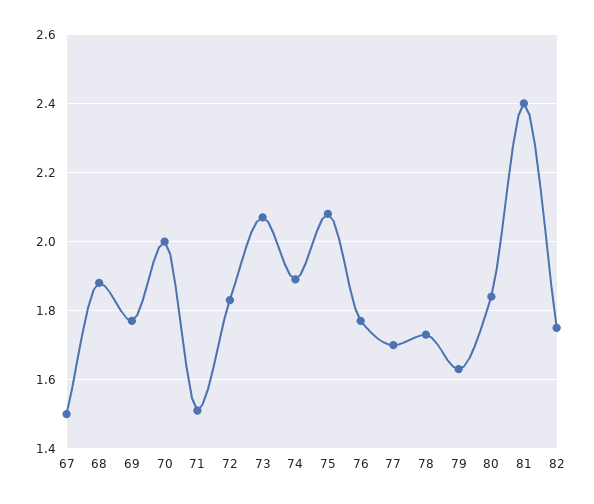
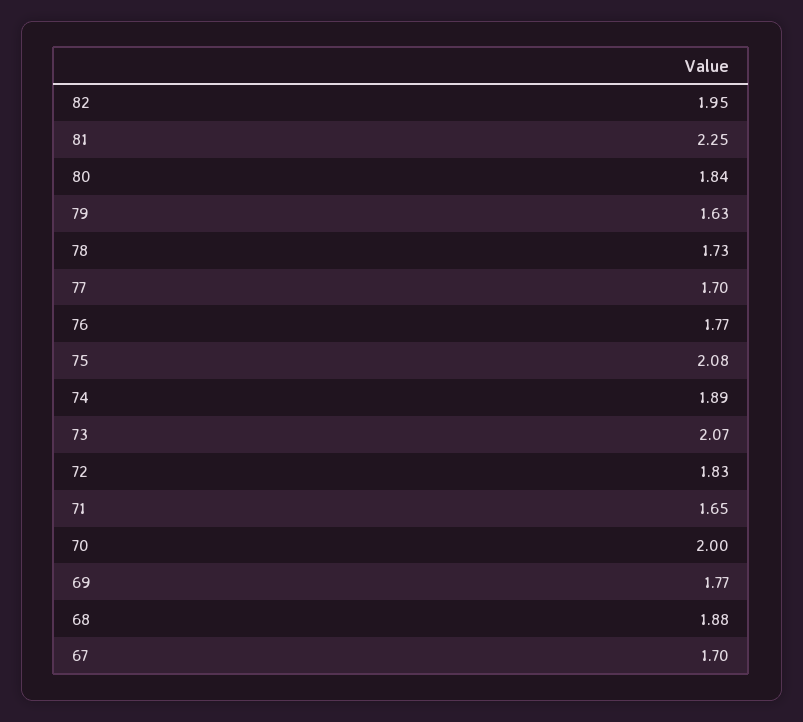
  {
-   "67": 1.5,
+   "67": 1.7,
    "68": 1.88,
    "69": 1.77,
    "70": 2,
-   "71": 1.5,
+   "71": 1.65,
    "72": 1.83,
    "73": 2.07,
    "74": 1.89,
    "75": 2.08,
    "76": 1.77,
    "77": 1.7,
    "78": 1.73,
    "79": 1.63,
    "80": 1.84,
-   "81": 2.4,
+   "81": 2.25,
-   "82": 1.75
+   "82": 1.95
  }

